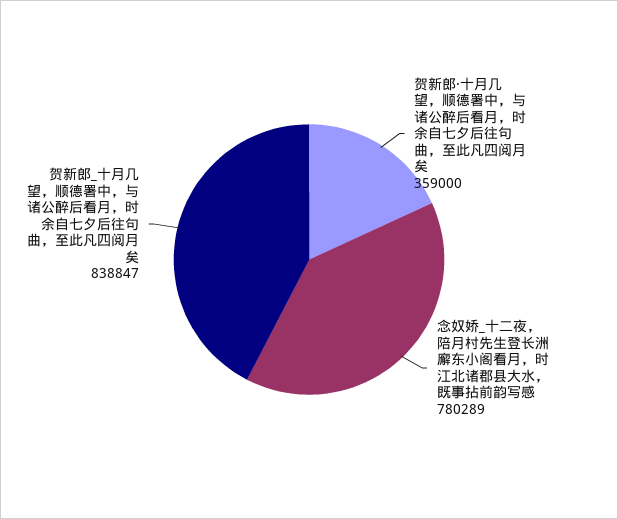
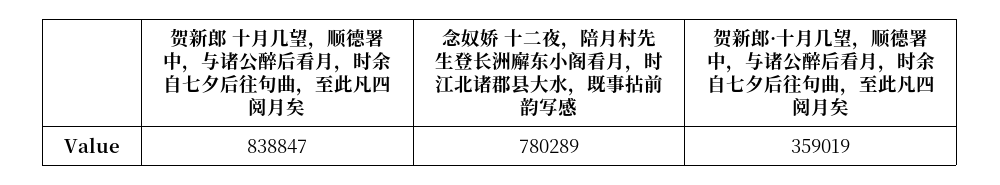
  {
-   "贺新郎·十月几望，顺德署中，与诸公醉后看月，时余自七夕后往句曲，至此凡四阅月矣": 359000,
+   "贺新郎·十月几望，顺德署中，与诸公醉后看月，时余自七夕后往句曲，至此凡四阅月矣": 359019,
    "念奴娇_十二夜，陪月村先生登长洲廨东小阁看月，时江北诸郡县大水，既事拈前韵写感": 780289,
    "贺新郎_十月几望，顺德署中，与诸公醉后看月，时余自七夕后往句曲，至此凡四阅月矣": 838847
  }

